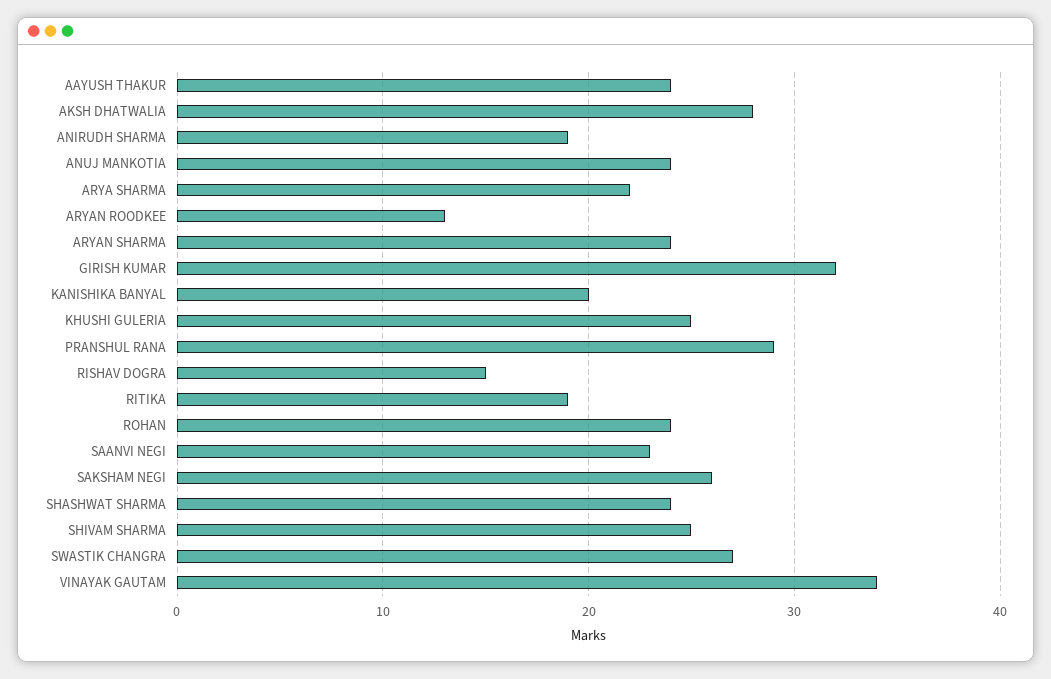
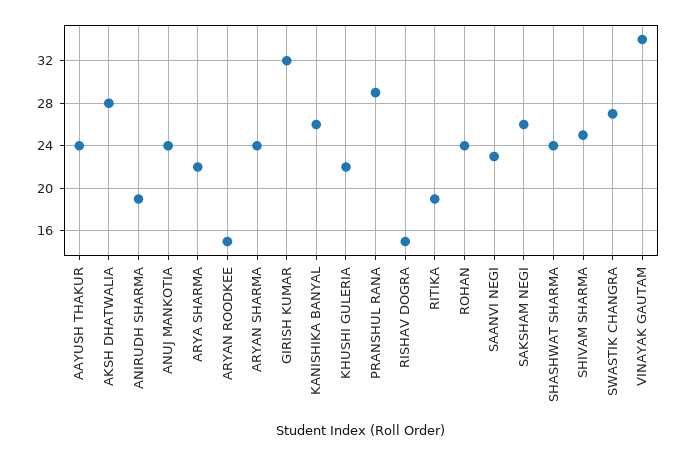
  {
    "AAYUSH THAKUR": 24,
    "AKSH DHATWALIA": 28,
    "ANIRUDH SHARMA": 19,
    "ANUJ MANKOTIA": 24,
    "ARYA SHARMA": 22,
-   "ARYAN ROODKEE": 13,
+   "ARYAN ROODKEE": 15,
    "ARYAN SHARMA": 24,
    "GIRISH KUMAR": 32,
-   "KANISHIKA BANYAL": 20,
+   "KANISHIKA BANYAL": 26,
-   "KHUSHI GULERIA": 25,
+   "KHUSHI GULERIA": 22,
    "PRANSHUL RANA": 29,
    "RISHAV DOGRA": 15,
    "RITIKA": 19,
    "ROHAN": 24,
    "SAANVI NEGI": 23,
    "SAKSHAM NEGI": 26,
    "SHASHWAT SHARMA": 24,
    "SHIVAM SHARMA": 25,
    "SWASTIK CHANGRA": 27,
    "VINAYAK GAUTAM": 34
  }

